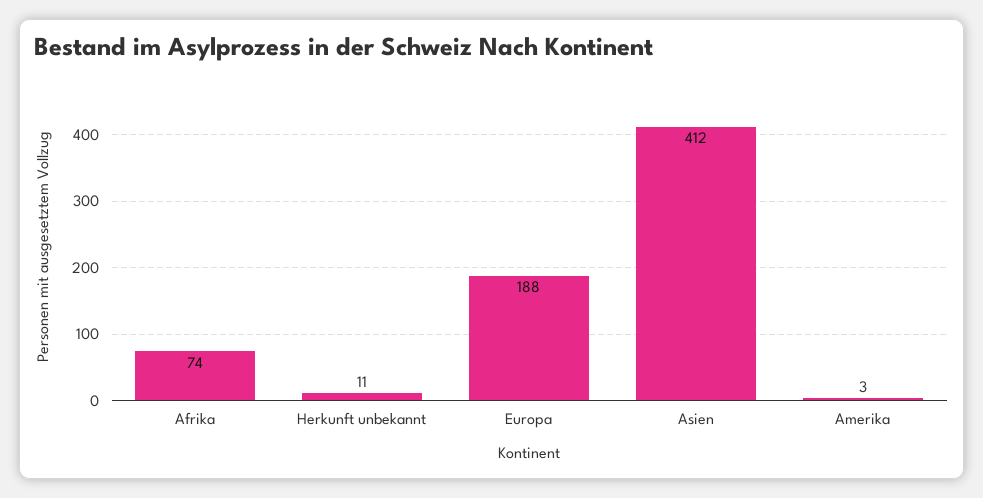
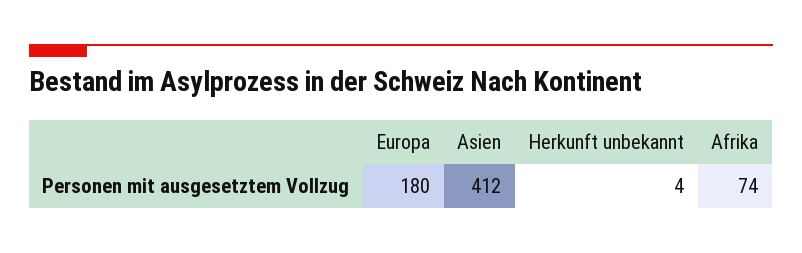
  {
    "Afrika": 74,
-   "Herkunft unbekannt": 11,
+   "Herkunft unbekannt": 4,
-   "Europa": 188,
+   "Europa": 180,
-   "Asien": 412,
+   "Asien": 412
-   "Amerika": 3
  }

